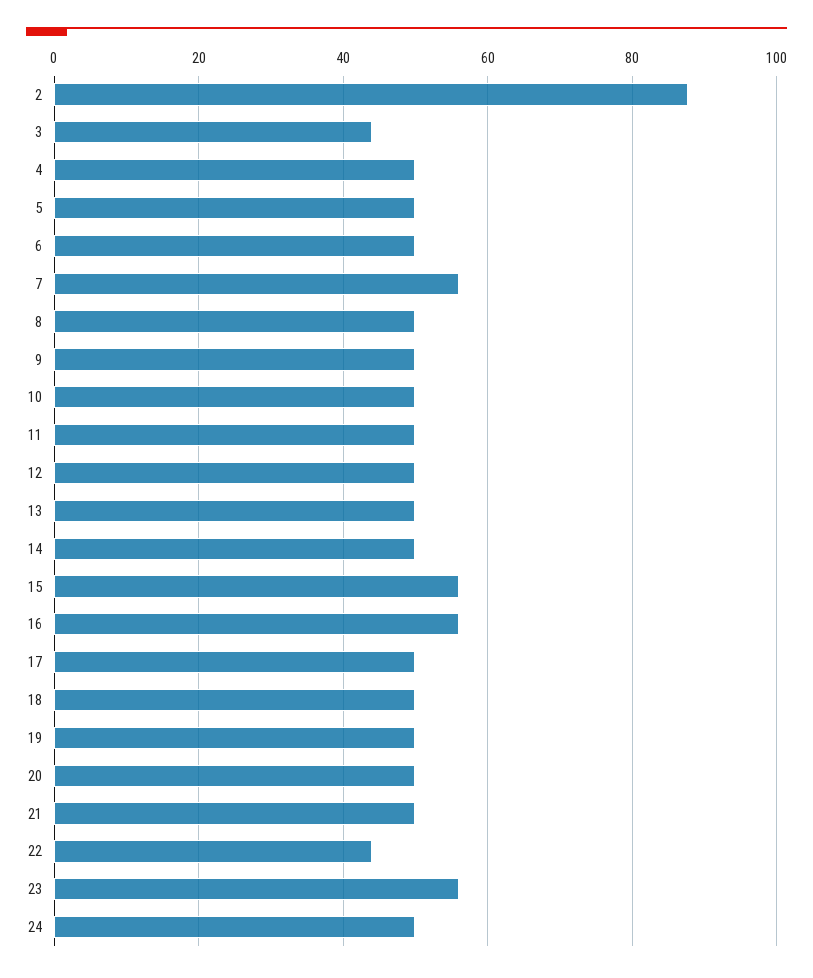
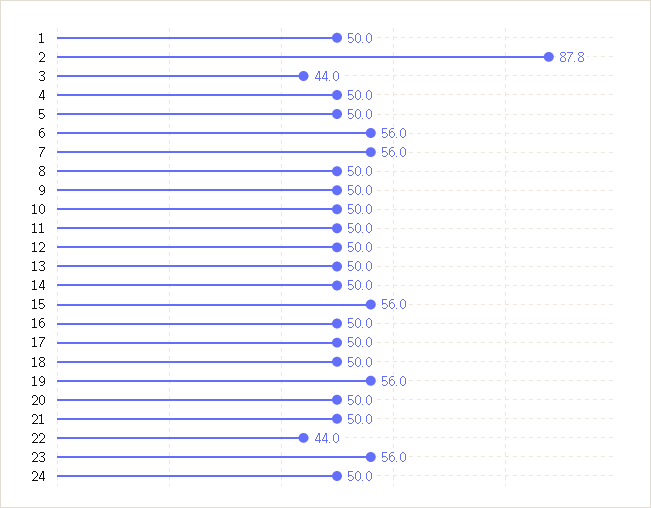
  {
    "2": 87.8,
    "3": 44,
    "4": 50,
    "5": 50,
-   "6": 50,
+   "6": 56,
    "7": 56,
    "8": 50,
    "9": 50,
    "10": 50,
    "11": 50,
    "12": 50,
    "13": 50,
    "14": 50,
    "15": 56,
-   "16": 56,
+   "16": 50,
    "17": 50,
    "18": 50,
-   "19": 50,
+   "19": 56,
    "20": 50,
    "21": 50,
    "22": 44,
    "23": 56,
-   "24": 50
+   "24": 50,
+   "1": 50
  }

